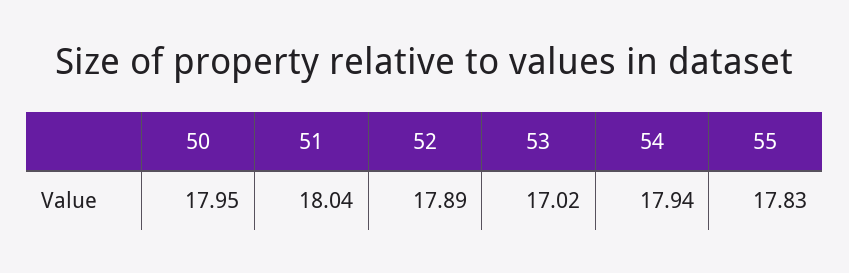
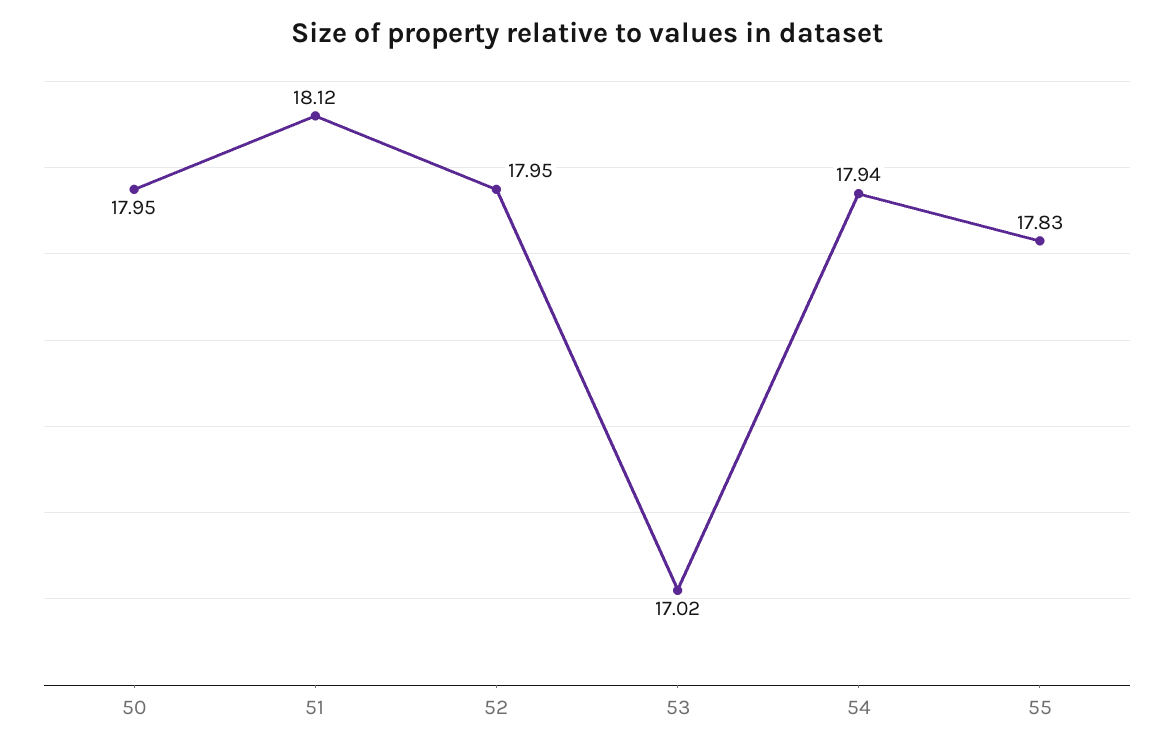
  {
    "50": 17.95,
-   "51": 18.04,
+   "51": 18.12,
-   "52": 17.89,
+   "52": 17.95,
    "53": 17.02,
    "54": 17.94,
    "55": 17.83
  }

